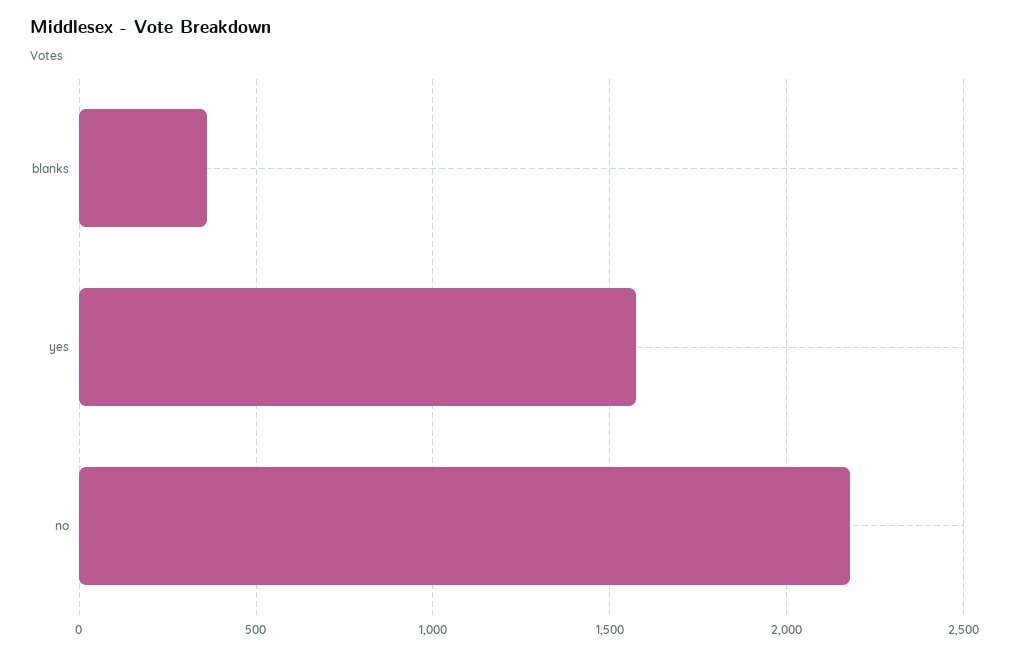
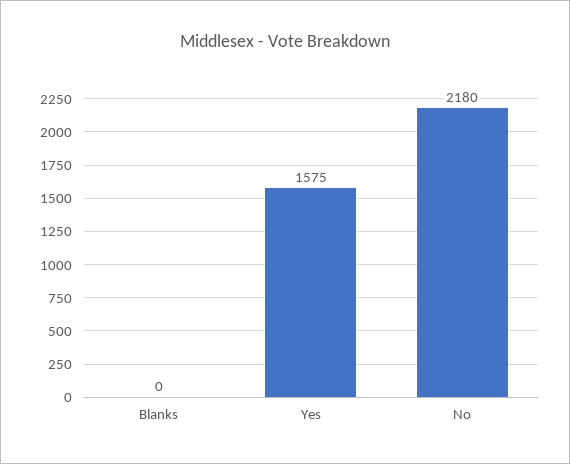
  {
-   "blanks": 350,
+   "blanks": 0,
    "yes": 1575,
    "no": 2180
  }

